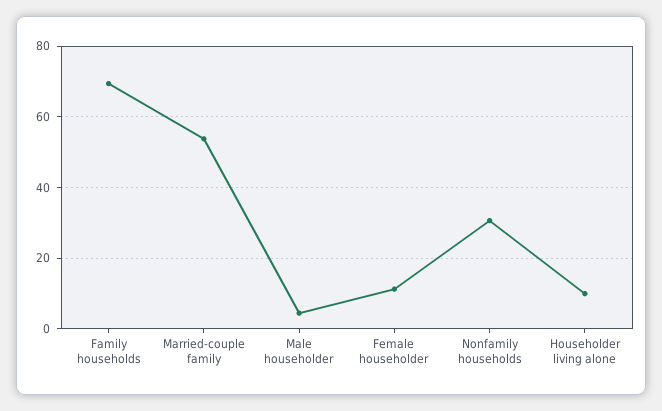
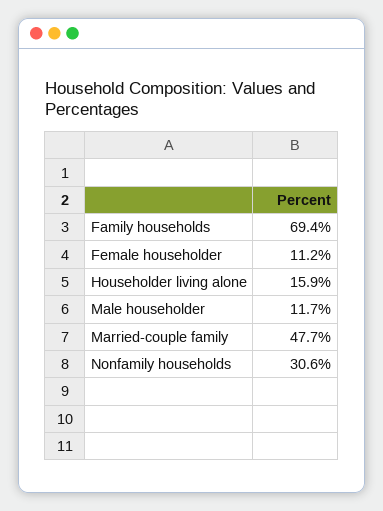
  {
    "Family households": 69.4,
-   "Married-couple family": 54,
+   "Married-couple family": 47.7,
-   "Male householder": 4,
+   "Male householder": 11.7,
    "Female householder": 11.2,
    "Nonfamily households": 30.6,
-   "Householder living alone": 10
+   "Householder living alone": 15.9
  }

